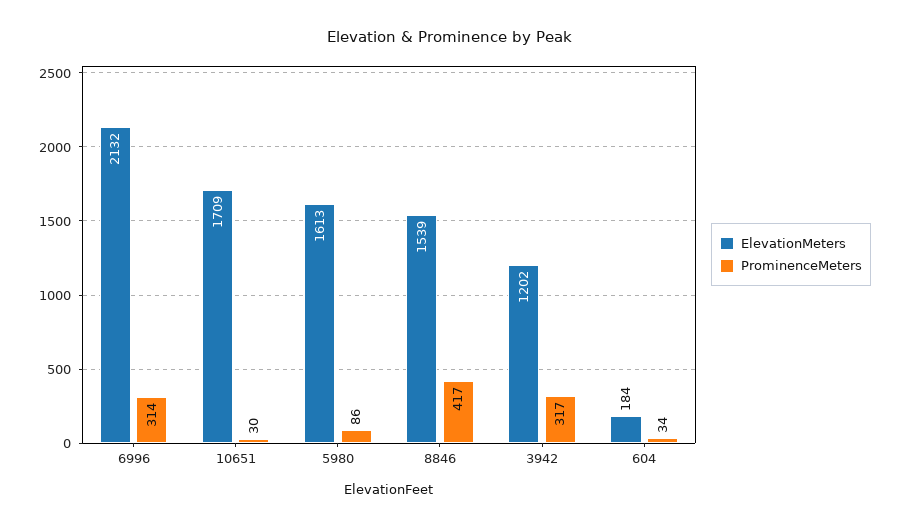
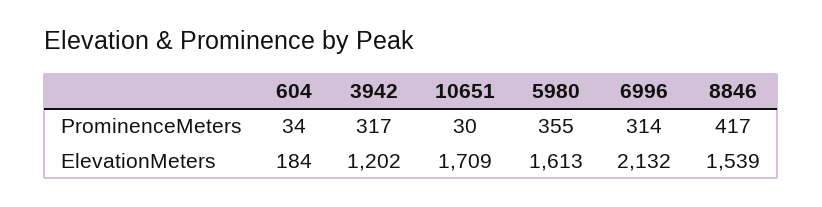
  {
    "ElevationMeters": {
      "6996": 2132,
      "10651": 1709,
      "5980": 1613,
      "8846": 1539,
      "3942": 1202,
      "604": 184
    },
    "ProminenceMeters": {
      "6996": 314,
      "10651": 30,
-     "5980": 86,
+     "5980": 355,
      "8846": 417,
      "3942": 317,
      "604": 34
    }
  }

